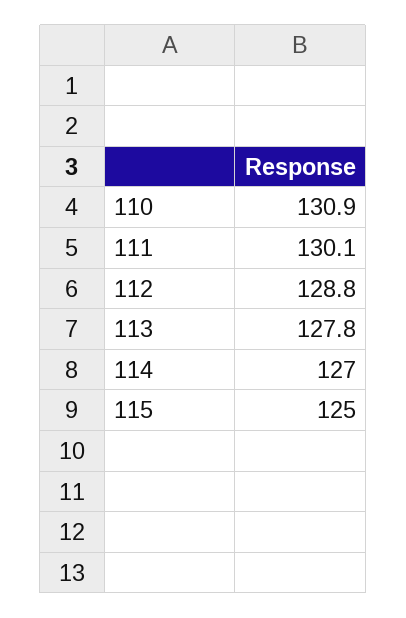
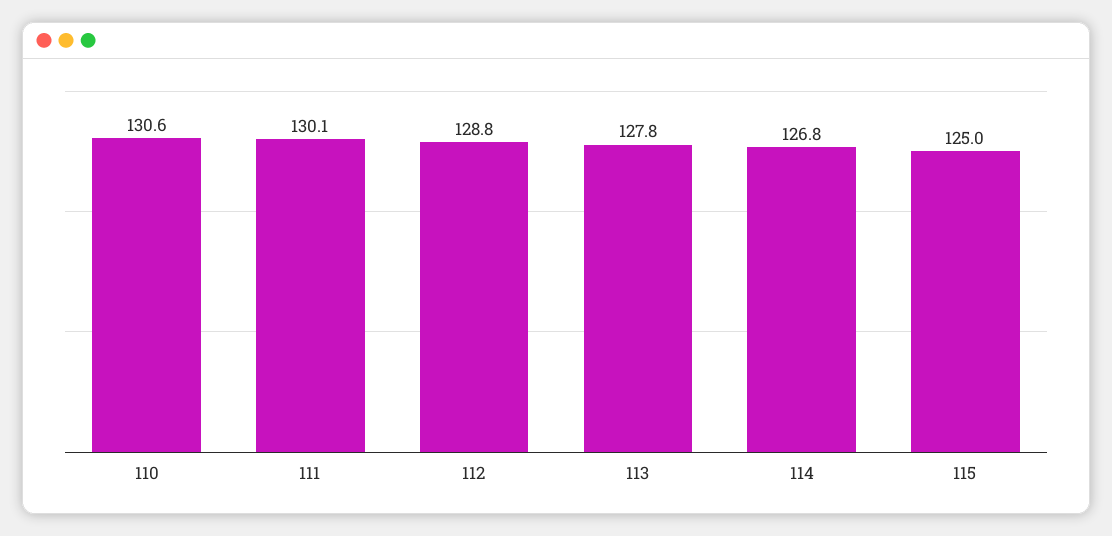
  {
-   "110": 130.9,
+   "110": 130.6,
    "111": 130.1,
    "112": 128.8,
    "113": 127.8,
-   "114": 127,
+   "114": 126.8,
    "115": 125
  }

